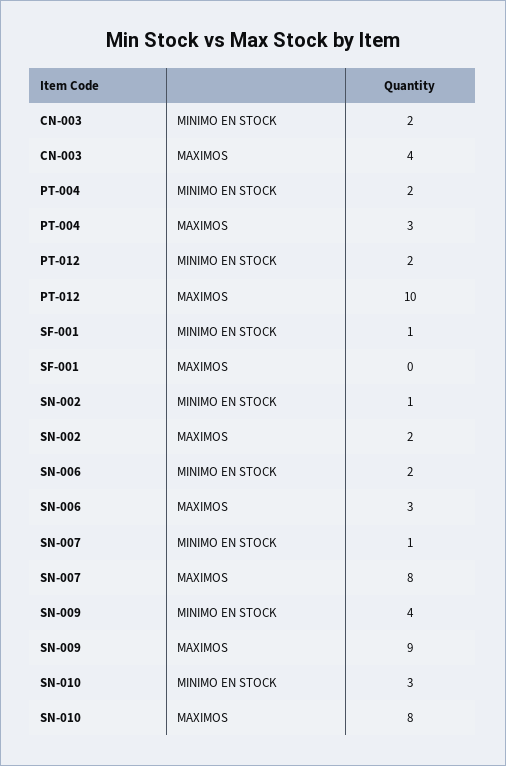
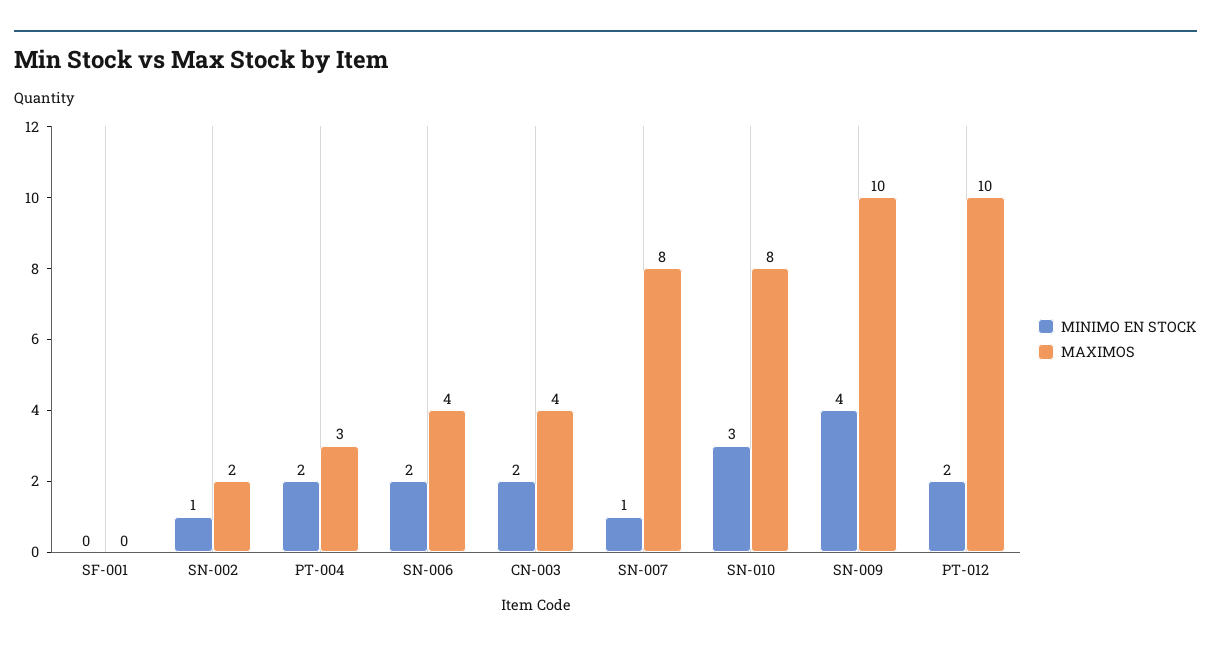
  {
    "MINIMO EN STOCK": {
      "CN-003": 2,
      "PT-004": 2,
      "PT-012": 2,
-     "SF-001": 1,
+     "SF-001": 0,
      "SN-002": 1,
      "SN-006": 2,
      "SN-007": 1,
      "SN-009": 4,
      "SN-010": 3
    },
    "MAXIMOS": {
      "CN-003": 4,
      "PT-004": 3,
      "PT-012": 10,
      "SF-001": 0,
      "SN-002": 2,
-     "SN-006": 3,
+     "SN-006": 4,
      "SN-007": 8,
-     "SN-009": 9,
+     "SN-009": 10,
      "SN-010": 8
    }
  }

